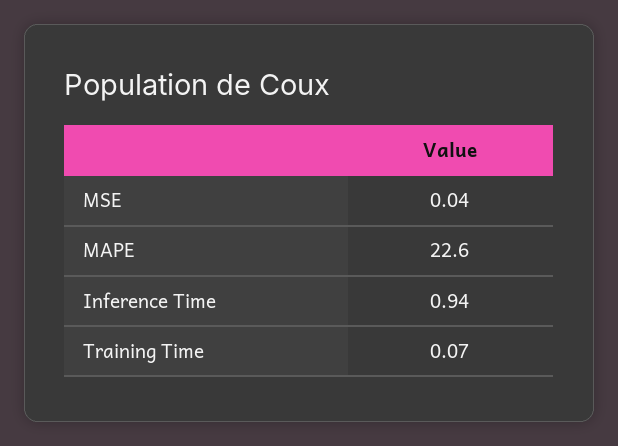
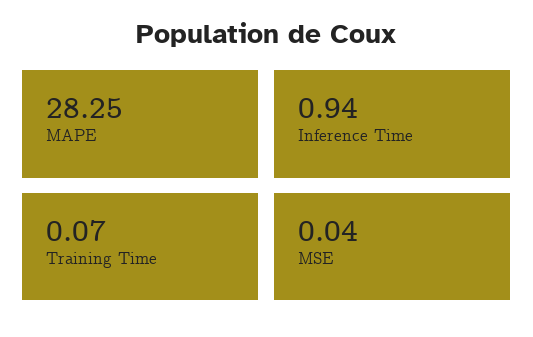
  {
    "MSE": 0.04,
-   "MAPE": 22.6,
+   "MAPE": 28.25,
    "Inference Time": 0.94,
    "Training Time": 0.07
  }

